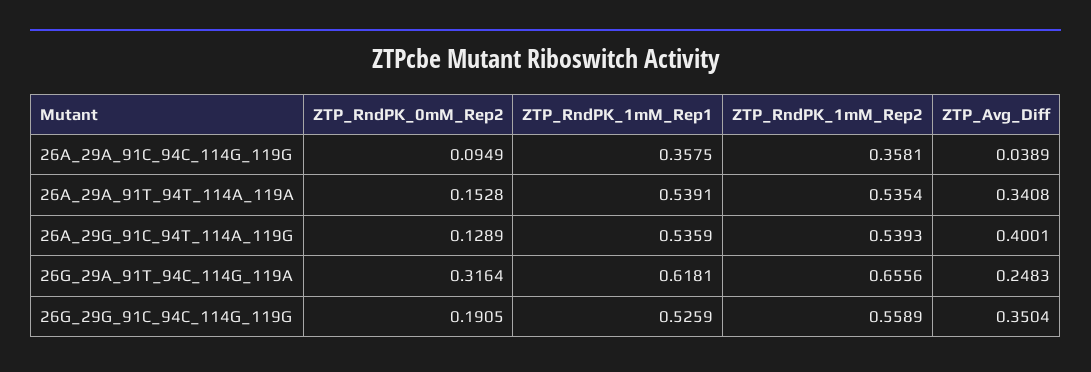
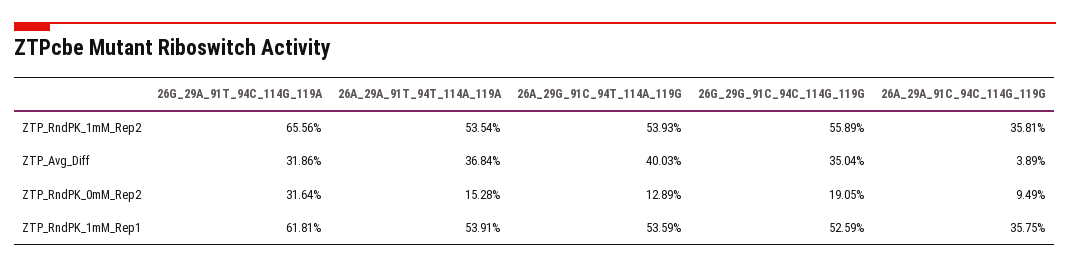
  {
    "ZTP_RndPK_0mM_Rep2": {
      "26A_29A_91C_94C_114G_119G": 0.0949,
      "26A_29A_91T_94T_114A_119A": 0.1528,
      "26A_29G_91C_94T_114A_119G": 0.1289,
      "26G_29A_91T_94C_114G_119A": 0.3164,
      "26G_29G_91C_94C_114G_119G": 0.1905
    },
    "ZTP_RndPK_1mM_Rep1": {
      "26A_29A_91C_94C_114G_119G": 0.3575,
      "26A_29A_91T_94T_114A_119A": 0.5391,
      "26A_29G_91C_94T_114A_119G": 0.5359,
      "26G_29A_91T_94C_114G_119A": 0.6181,
      "26G_29G_91C_94C_114G_119G": 0.5259
    },
    "ZTP_RndPK_1mM_Rep2": {
      "26A_29A_91C_94C_114G_119G": 0.3581,
      "26A_29A_91T_94T_114A_119A": 0.5354,
      "26A_29G_91C_94T_114A_119G": 0.5393,
      "26G_29A_91T_94C_114G_119A": 0.6556,
      "26G_29G_91C_94C_114G_119G": 0.5589
    },
    "ZTP_Avg_Diff": {
      "26A_29A_91C_94C_114G_119G": 0.0389,
-     "26A_29A_91T_94T_114A_119A": 0.3408,
+     "26A_29A_91T_94T_114A_119A": 0.3684,
-     "26A_29G_91C_94T_114A_119G": 0.4001,
+     "26A_29G_91C_94T_114A_119G": 0.4003,
-     "26G_29A_91T_94C_114G_119A": 0.2483,
+     "26G_29A_91T_94C_114G_119A": 0.3186,
      "26G_29G_91C_94C_114G_119G": 0.3504
    }
  }

